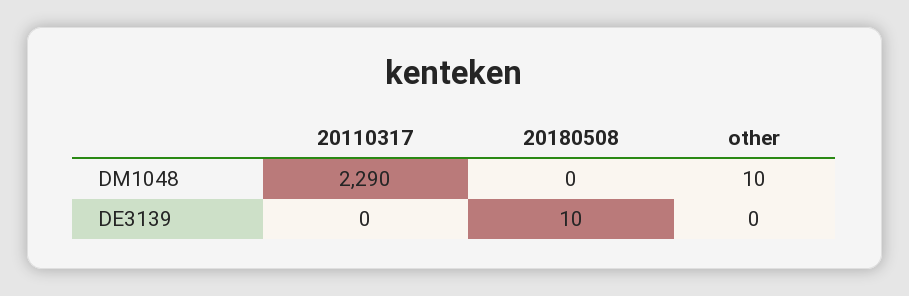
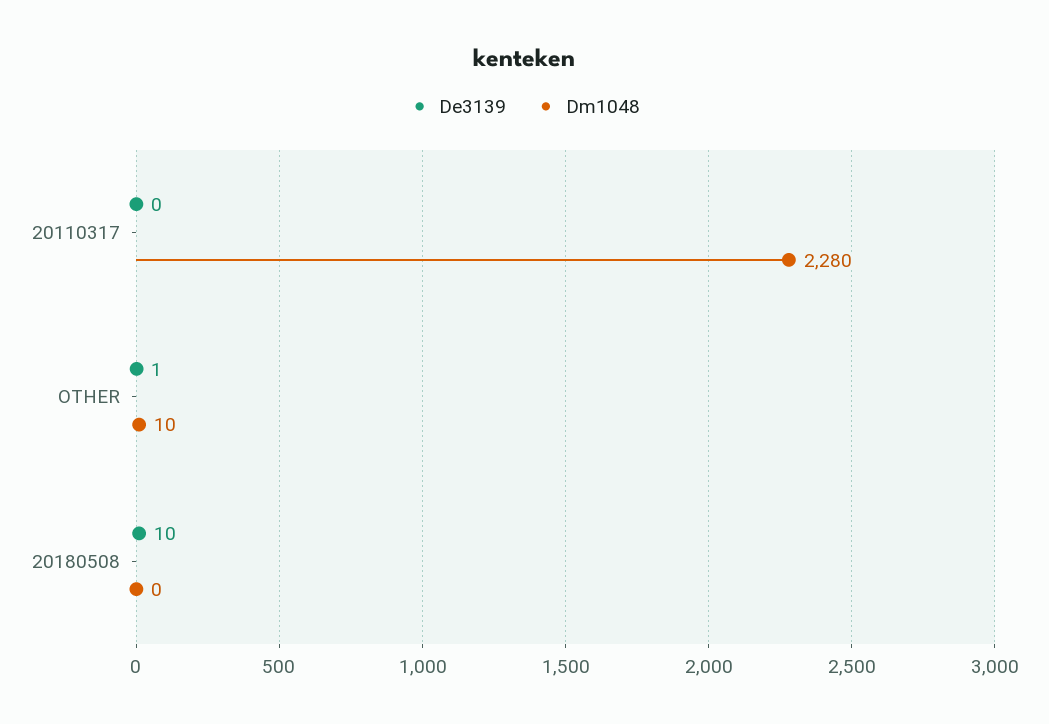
  {
    "DM1048": {
-     "20110317": 2290,
+     "20110317": 2280,
      "20180508": 0,
      "other": 10
    },
    "DE3139": {
      "20110317": 0,
      "20180508": 10,
-     "other": 0
+     "other": 1
    }
  }

